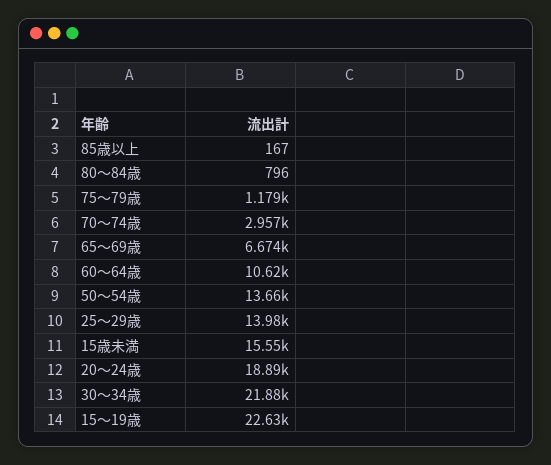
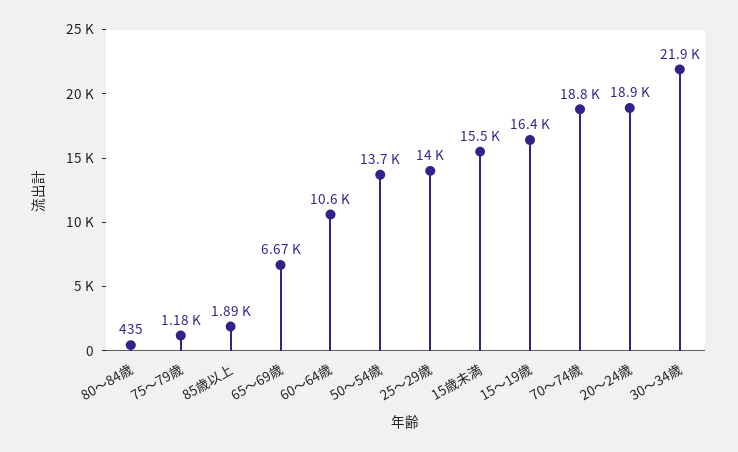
  {
-   "85歳以上": 167,
+   "85歳以上": 1890,
-   "80～84歳": 796,
+   "80～84歳": 435,
    "75～79歳": 1179,
-   "70～74歳": 2957,
+   "70～74歳": 18800,
    "65～69歳": 6674,
    "60～64歳": 10620,
    "50～54歳": 13660,
    "25～29歳": 13980,
    "15歳未満": 15550,
    "20～24歳": 18890,
    "30～34歳": 21880,
-   "15～19歳": 22630
+   "15～19歳": 16400
  }

